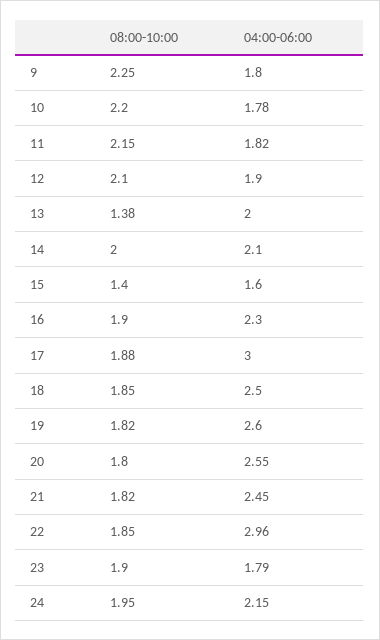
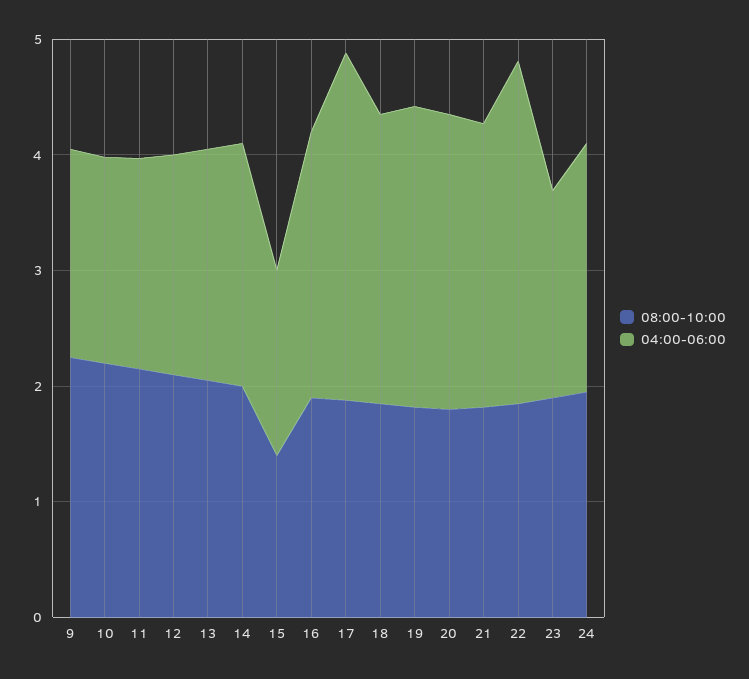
  {
    "08:00-10:00": {
      "9": 2.25,
      "10": 2.2,
      "11": 2.15,
      "12": 2.1,
-     "13": 1.38,
+     "13": 2,
      "14": 2,
      "15": 1.4,
      "16": 1.9,
      "17": 1.88,
      "18": 1.85,
      "19": 1.82,
      "20": 1.8,
      "21": 1.82,
      "22": 1.85,
      "23": 1.9,
      "24": 1.95
    },
    "04:00-06:00": {
      "9": 1.8,
      "10": 1.78,
      "11": 1.82,
      "12": 1.9,
      "13": 2,
      "14": 2.1,
      "15": 1.6,
      "16": 2.3,
      "17": 3,
      "18": 2.5,
      "19": 2.6,
      "20": 2.55,
      "21": 2.45,
      "22": 2.96,
      "23": 1.79,
      "24": 2.15
    }
  }

